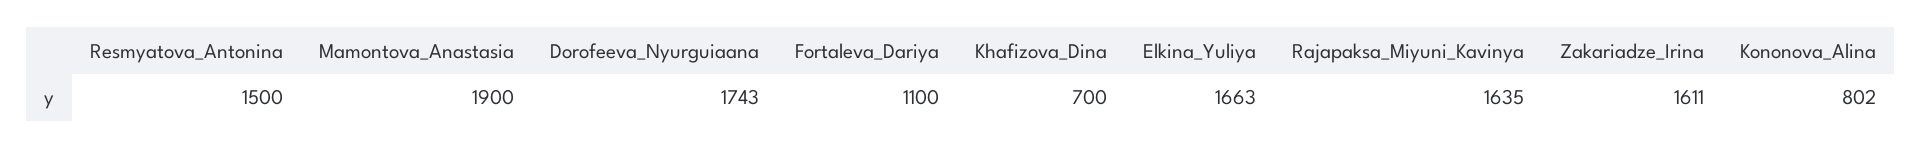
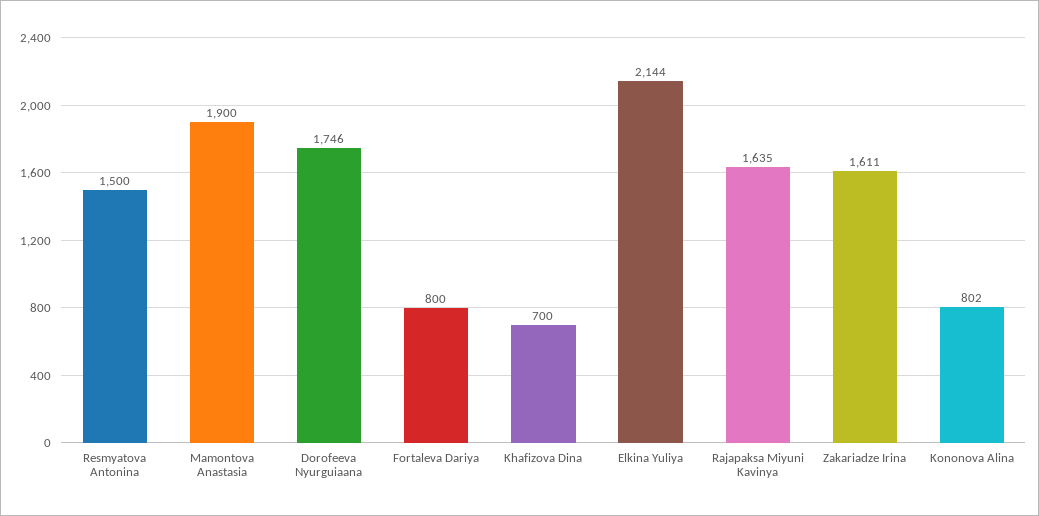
  {
    "Resmyatova_Antonina": 1500,
    "Mamontova_Anastasia": 1900,
-   "Dorofeeva_Nyurguiaana": 1743,
+   "Dorofeeva_Nyurguiaana": 1746,
-   "Fortaleva_Dariya": 1100,
+   "Fortaleva_Dariya": 800,
    "Khafizova_Dina": 700,
-   "Elkina_Yuliya": 1663,
+   "Elkina_Yuliya": 2144,
    "Rajapaksa_Miyuni_Kavinya": 1635,
    "Zakariadze_Irina": 1611,
    "Kononova_Alina": 802
  }

